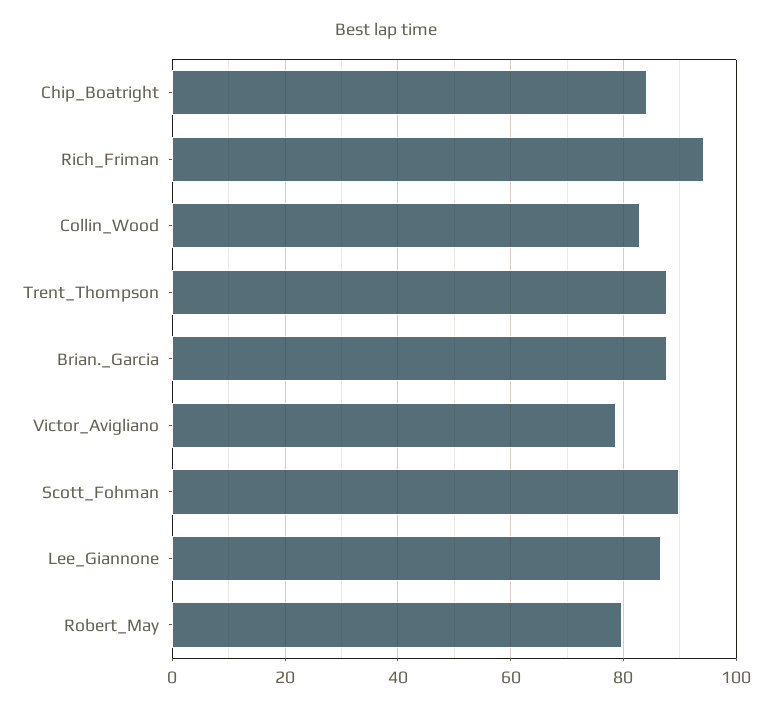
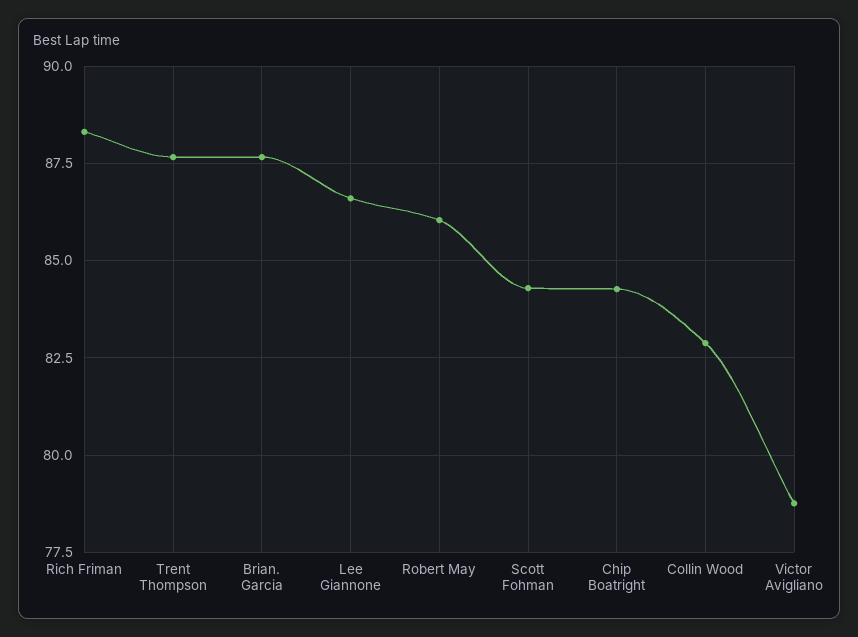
  {
    "Chip_Boatright": 84.25,
-   "Rich_Friman": 94,
+   "Rich_Friman": 88.25,
    "Collin_Wood": 83,
    "Trent_Thompson": 87.75,
    "Brian._Garcia": 87.75,
    "Victor_Avigliano": 78.75,
-   "Scott_Fohman": 90,
+   "Scott_Fohman": 84.25,
    "Lee_Giannone": 86.5,
-   "Robert_May": 80
+   "Robert_May": 86
  }

